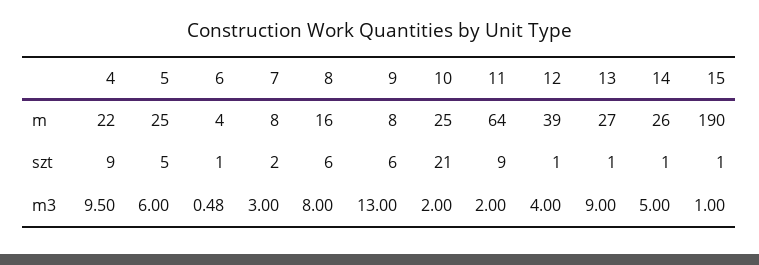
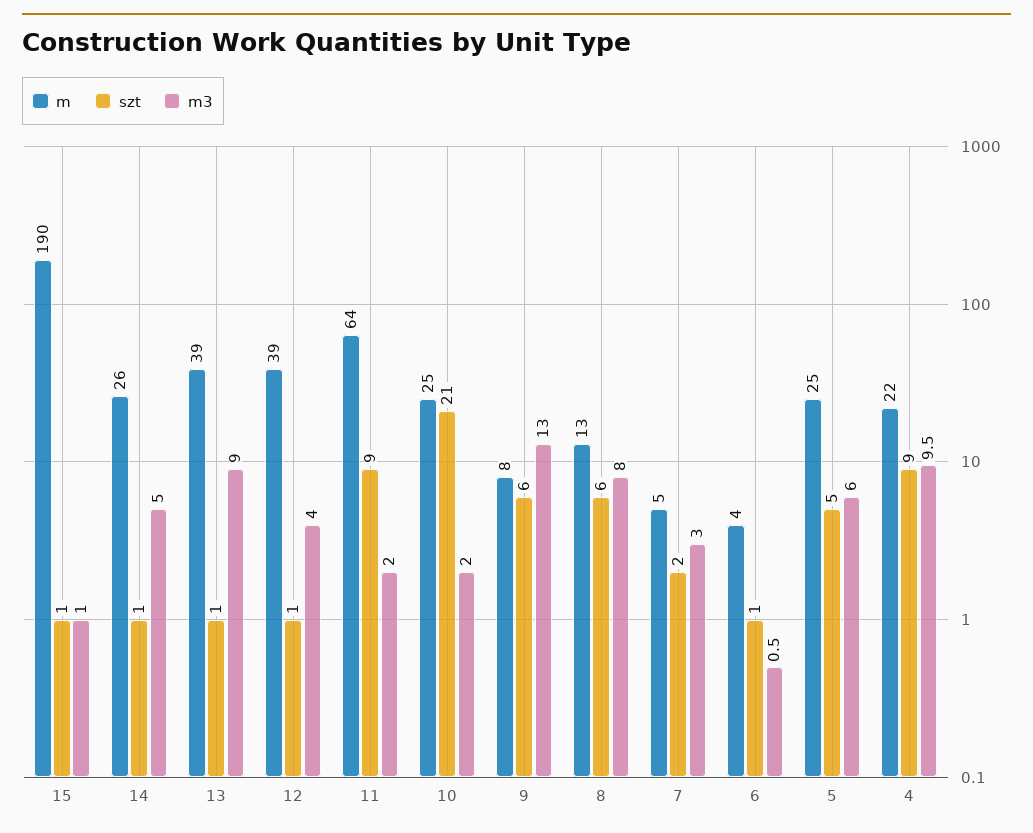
  {
    "m": {
      "4": 22,
      "5": 25,
      "6": 4,
-     "7": 8,
+     "7": 5,
-     "8": 16,
+     "8": 13,
      "9": 8,
      "10": 25,
      "11": 64,
      "12": 39,
-     "13": 27,
+     "13": 39,
      "14": 26,
      "15": 190
    },
    "szt": {
      "4": 9,
      "5": 5,
      "6": 1,
      "7": 2,
      "8": 6,
      "9": 6,
      "10": 21,
      "11": 9,
      "12": 1,
      "13": 1,
      "14": 1,
      "15": 1
    },
    "m3": {
      "4": 9.5,
      "5": 6,
      "6": 0.48,
      "7": 3,
      "8": 8,
      "9": 13,
      "10": 2,
      "11": 2,
      "12": 4,
      "13": 9,
      "14": 5,
      "15": 1
    }
  }

